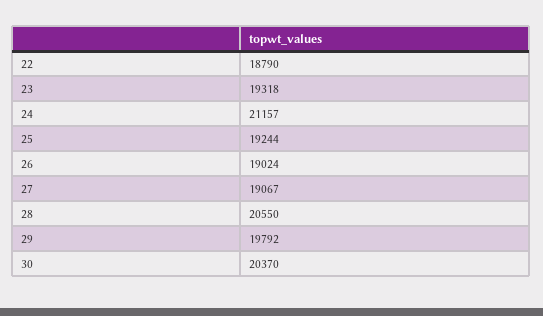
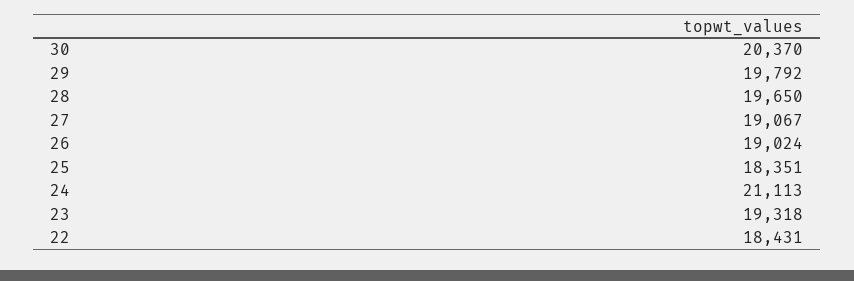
  {
-   "22": 18790,
+   "22": 18431,
    "23": 19318,
-   "24": 21157,
+   "24": 21113,
-   "25": 19244,
+   "25": 18351,
    "26": 19024,
    "27": 19067,
-   "28": 20550,
+   "28": 19650,
    "29": 19792,
    "30": 20370
  }

